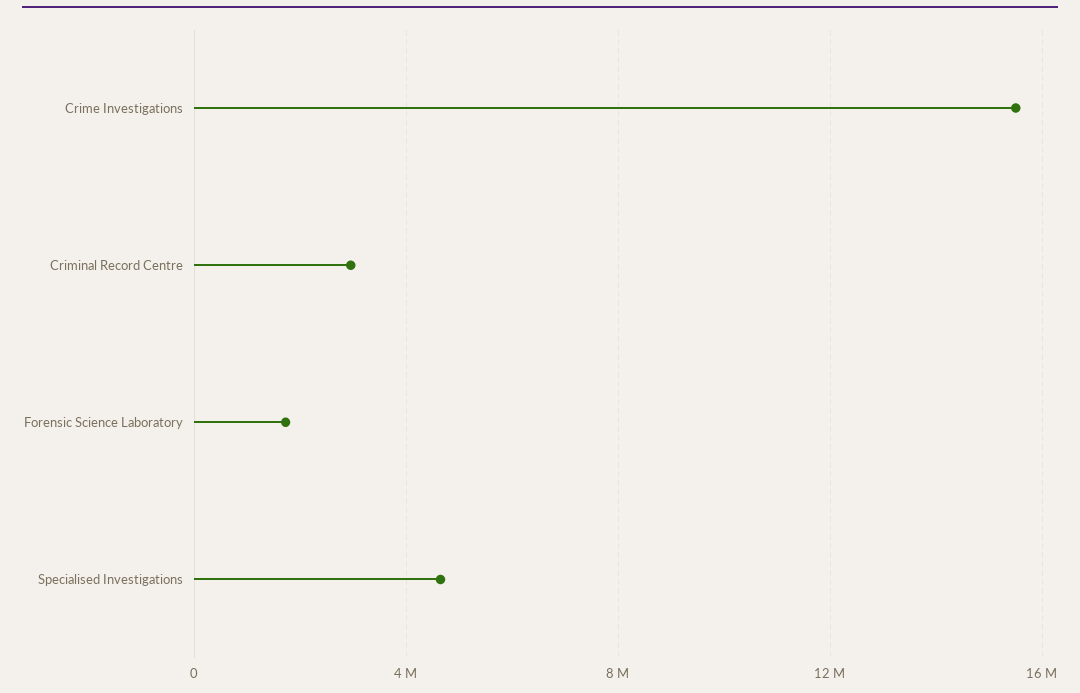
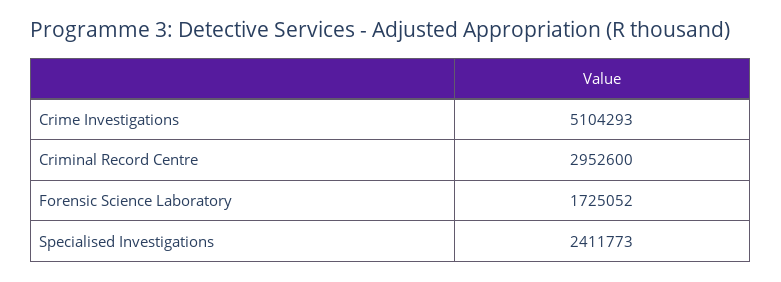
  {
-   "Crime Investigations": 15500000,
+   "Crime Investigations": 5104293,
    "Criminal Record Centre": 2952600,
    "Forensic Science Laboratory": 1725052,
-   "Specialised Investigations": 4500000
+   "Specialised Investigations": 2411773
  }

